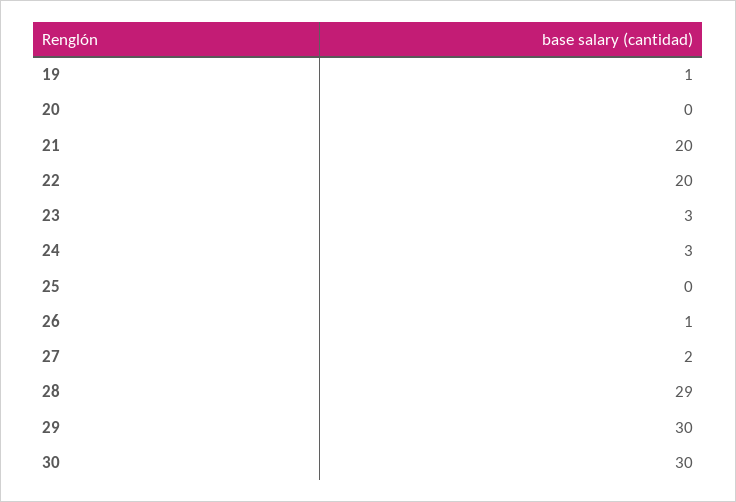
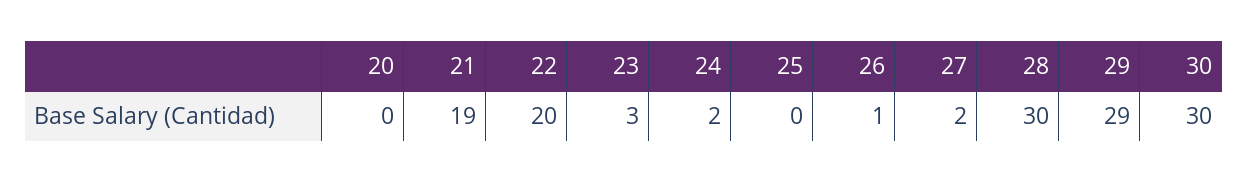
  {
-   "19": 1,
    "20": 0,
-   "21": 20,
+   "21": 19,
    "22": 20,
    "23": 3,
-   "24": 3,
+   "24": 2,
    "25": 0,
    "26": 1,
    "27": 2,
-   "28": 29,
+   "28": 30,
-   "29": 30,
+   "29": 29,
    "30": 30
  }

